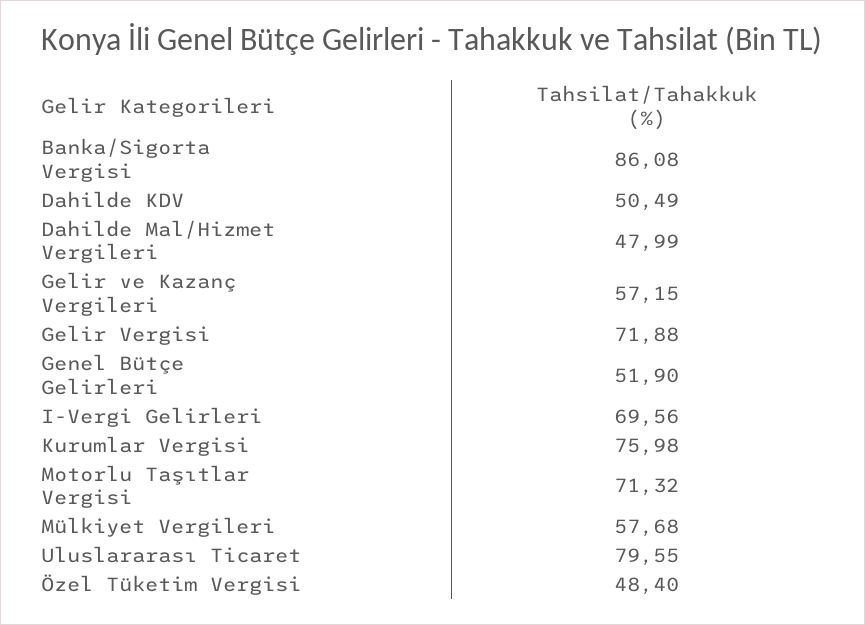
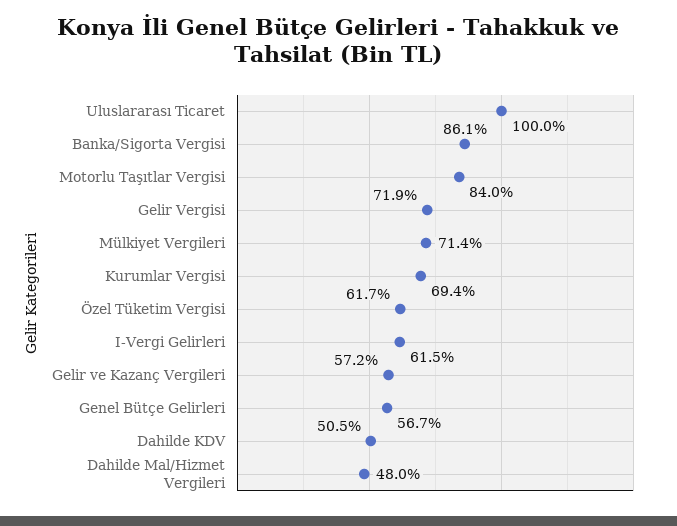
  {
    "Banka/Sigorta Vergisi": 86.08,
    "Dahilde KDV": 50.49,
    "Dahilde Mal/Hizmet Vergileri": 47.99,
    "Gelir ve Kazanç Vergileri": 57.15,
    "Gelir Vergisi": 71.88,
-   "Genel Bütçe Gelirleri": 51.9,
+   "Genel Bütçe Gelirleri": 56.7,
-   "I-Vergi Gelirleri": 69.56,
+   "I-Vergi Gelirleri": 61.5,
-   "Kurumlar Vergisi": 75.98,
+   "Kurumlar Vergisi": 69.4,
-   "Motorlu Taşıtlar Vergisi": 71.32,
+   "Motorlu Taşıtlar Vergisi": 84,
-   "Mülkiyet Vergileri": 57.68,
+   "Mülkiyet Vergileri": 71.4,
-   "Uluslararası Ticaret": 79.55,
+   "Uluslararası Ticaret": 100,
-   "Özel Tüketim Vergisi": 48.4
+   "Özel Tüketim Vergisi": 61.7
  }

